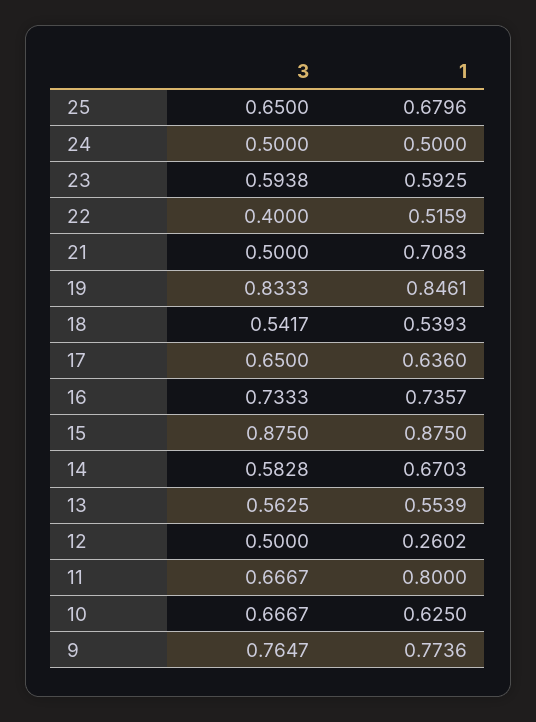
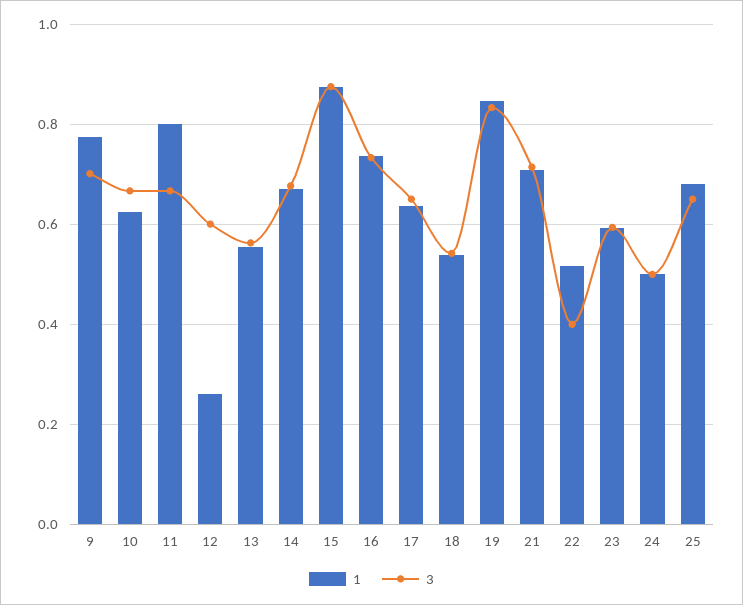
  {
    "3": {
      "25": 0.65,
      "24": 0.5,
      "23": 0.5938,
      "22": 0.4,
-     "21": 0.5,
+     "21": 0.72,
      "19": 0.8333,
      "18": 0.5417,
      "17": 0.65,
      "16": 0.7333,
      "15": 0.875,
-     "14": 0.5828,
+     "14": 0.68,
      "13": 0.5625,
-     "12": 0.5,
+     "12": 0.6,
      "11": 0.6667,
      "10": 0.6667,
-     "9": 0.7647
+     "9": 0.7
    },
    "1": {
      "25": 0.6796,
      "24": 0.5,
      "23": 0.5925,
      "22": 0.5159,
      "21": 0.7083,
      "19": 0.8461,
      "18": 0.5393,
      "17": 0.636,
      "16": 0.7357,
      "15": 0.875,
      "14": 0.6703,
      "13": 0.5539,
      "12": 0.2602,
      "11": 0.8,
      "10": 0.625,
      "9": 0.7736
    }
  }

